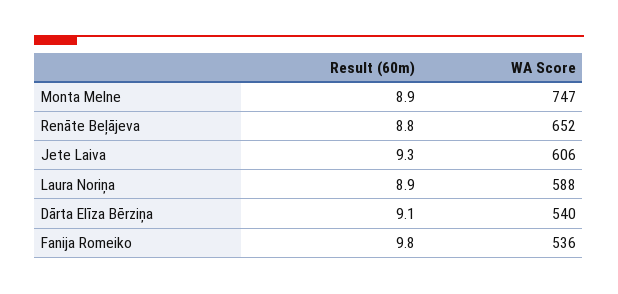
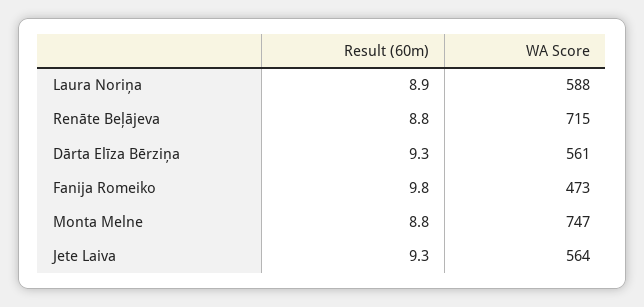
  {
    "Result (60m)": {
-     "Monta Melne": 8.9,
+     "Monta Melne": 8.8,
      "Renāte Beļājeva": 8.8,
      "Jete Laiva": 9.3,
      "Laura Noriņa": 8.9,
-     "Dārta Elīza Bērziņa": 9.1,
+     "Dārta Elīza Bērziņa": 9.3,
      "Fanija Romeiko": 9.8
    },
    "WA Score": {
      "Monta Melne": 747,
-     "Renāte Beļājeva": 652,
+     "Renāte Beļājeva": 715,
-     "Jete Laiva": 606,
+     "Jete Laiva": 564,
      "Laura Noriņa": 588,
-     "Dārta Elīza Bērziņa": 540,
+     "Dārta Elīza Bērziņa": 561,
-     "Fanija Romeiko": 536
+     "Fanija Romeiko": 473
    }
  }

